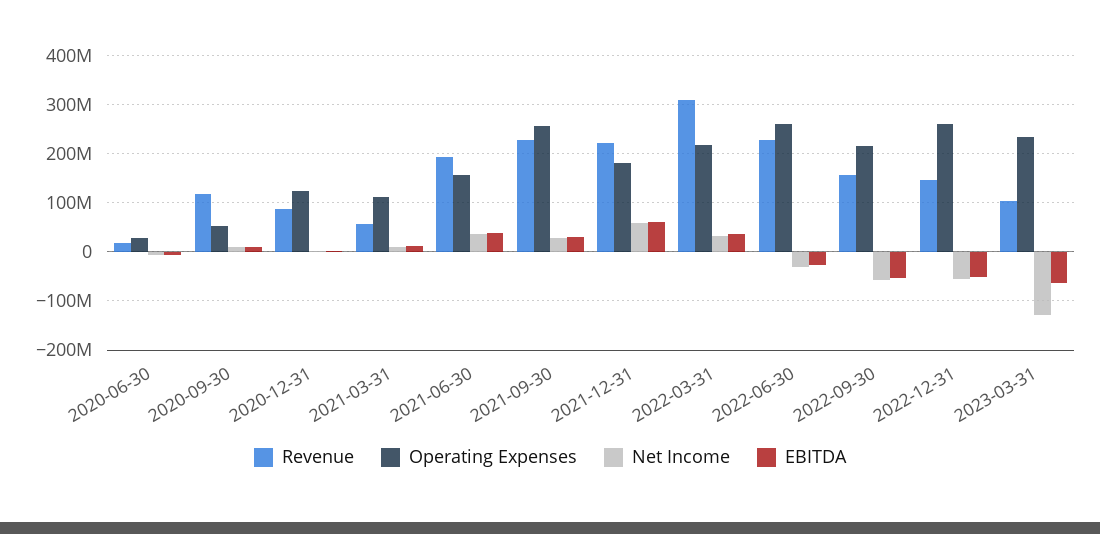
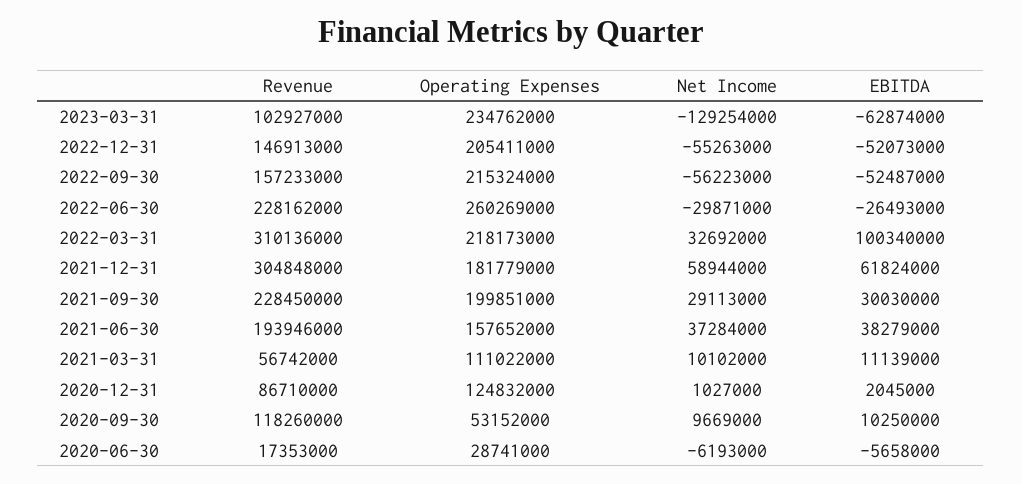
  {
    "Revenue": {
      "2020-06-30": 17353000,
      "2020-09-30": 118260000,
      "2020-12-31": 86710000,
      "2021-03-31": 56742000,
      "2021-06-30": 193946000,
      "2021-09-30": 228450000,
-     "2021-12-31": 220000000,
+     "2021-12-31": 304848000,
      "2022-03-31": 310136000,
      "2022-06-30": 228162000,
      "2022-09-30": 157233000,
      "2022-12-31": 146913000,
      "2023-03-31": 102927000
    },
    "Operating Expenses": {
      "2020-06-30": 28741000,
      "2020-09-30": 53152000,
      "2020-12-31": 124832000,
      "2021-03-31": 111022000,
      "2021-06-30": 157652000,
-     "2021-09-30": 260000000,
+     "2021-09-30": 199851000,
      "2021-12-31": 181779000,
      "2022-03-31": 218173000,
      "2022-06-30": 260269000,
      "2022-09-30": 215324000,
-     "2022-12-31": 260000000,
+     "2022-12-31": 205411000,
      "2023-03-31": 234762000
    },
    "Net Income": {
      "2020-06-30": -6193000,
      "2020-09-30": 9669000,
      "2020-12-31": 1027000,
      "2021-03-31": 10102000,
      "2021-06-30": 37284000,
      "2021-09-30": 29113000,
      "2021-12-31": 58944000,
      "2022-03-31": 32692000,
      "2022-06-30": -29871000,
      "2022-09-30": -56223000,
      "2022-12-31": -55263000,
      "2023-03-31": -129254000
    },
    "EBITDA": {
      "2020-06-30": -5658000,
      "2020-09-30": 10250000,
      "2020-12-31": 2045000,
      "2021-03-31": 11139000,
      "2021-06-30": 38279000,
      "2021-09-30": 30030000,
      "2021-12-31": 61824000,
-     "2022-03-31": 40000000,
+     "2022-03-31": 100340000,
      "2022-06-30": -26493000,
      "2022-09-30": -52487000,
      "2022-12-31": -52073000,
      "2023-03-31": -62874000
    }
  }

